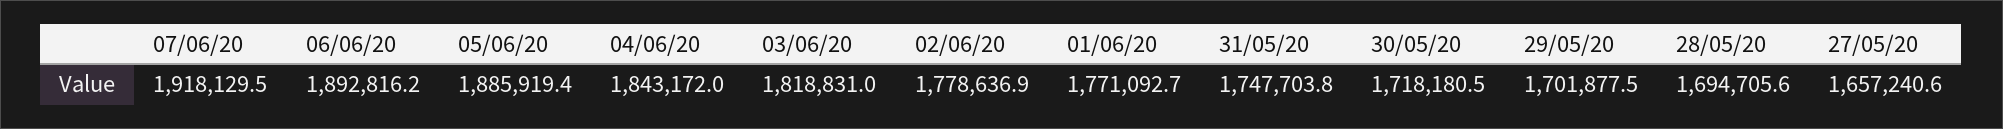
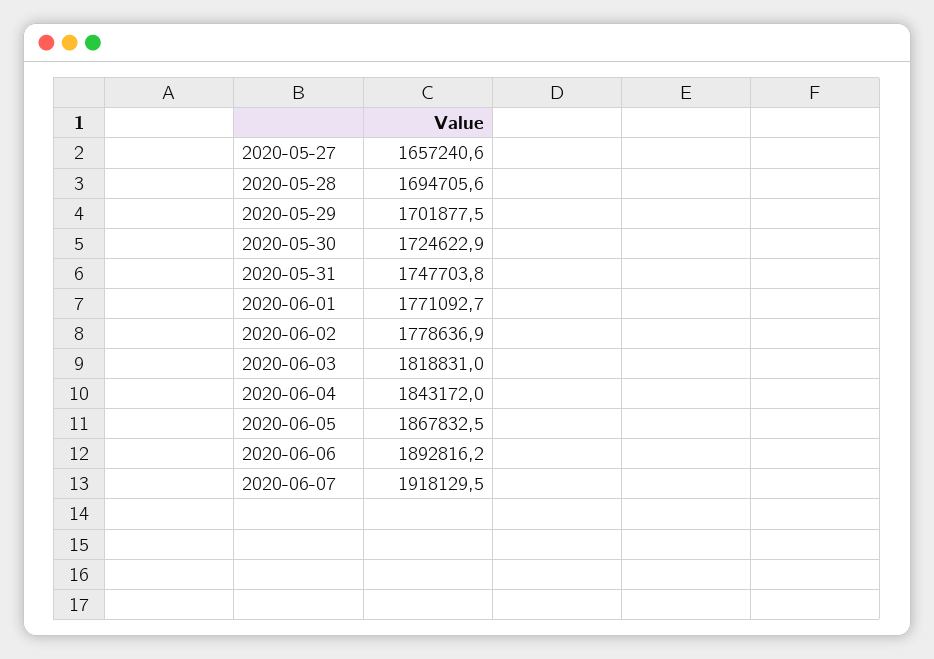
  {
    "07/06/20": 1918129.5,
    "06/06/20": 1892816.2,
-   "05/06/20": 1885919.4,
+   "05/06/20": 1867832.5,
    "04/06/20": 1843172,
    "03/06/20": 1818831,
    "02/06/20": 1778636.9,
    "01/06/20": 1771092.7,
    "31/05/20": 1747703.8,
-   "30/05/20": 1718180.5,
+   "30/05/20": 1724622.9,
    "29/05/20": 1701877.5,
    "28/05/20": 1694705.6,
    "27/05/20": 1657240.6
  }

